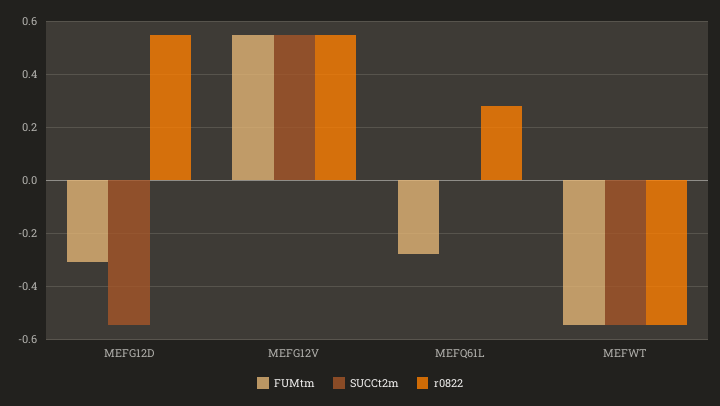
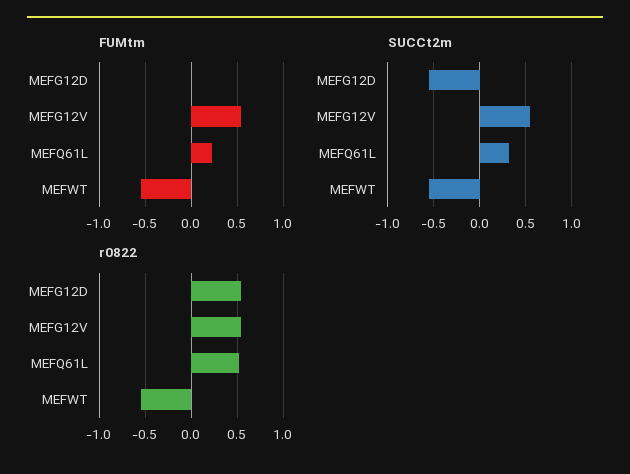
  {
    "FUMtm": {
-     "MEFG12D": -0.3,
+     "MEFG12D": 0,
      "MEFG12V": 0.55,
-     "MEFQ61L": -0.275,
+     "MEFQ61L": 0.2,
      "MEFWT": -0.55
    },
    "SUCCt2m": {
      "MEFG12D": -0.55,
      "MEFG12V": 0.55,
-     "MEFQ61L": 0,
+     "MEFQ61L": 0.3,
      "MEFWT": -0.55
    },
    "r0822": {
      "MEFG12D": 0.55,
      "MEFG12V": 0.55,
-     "MEFQ61L": 0.275,
+     "MEFQ61L": 0.5,
      "MEFWT": -0.55
    }
  }

